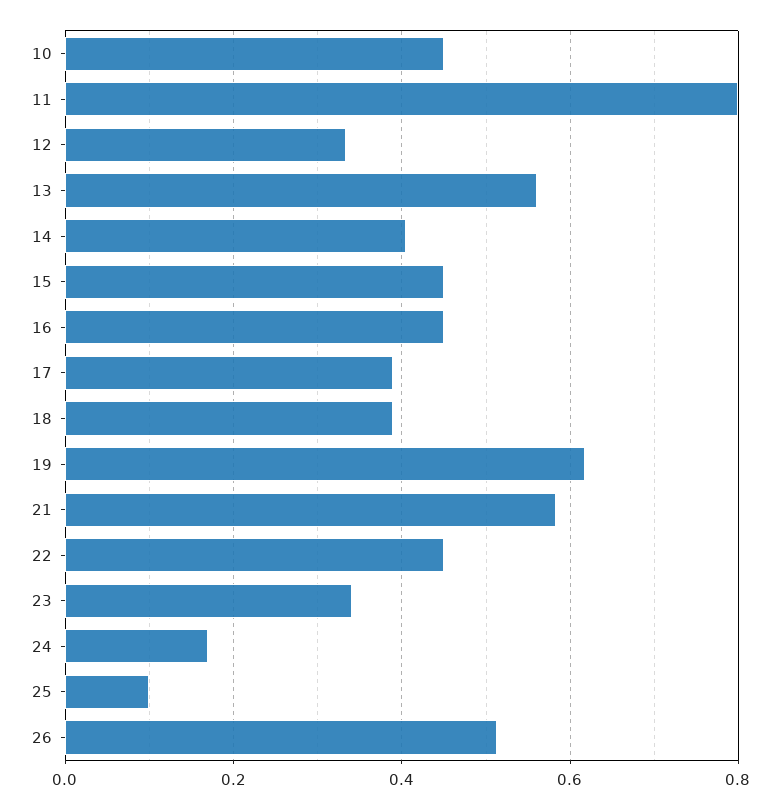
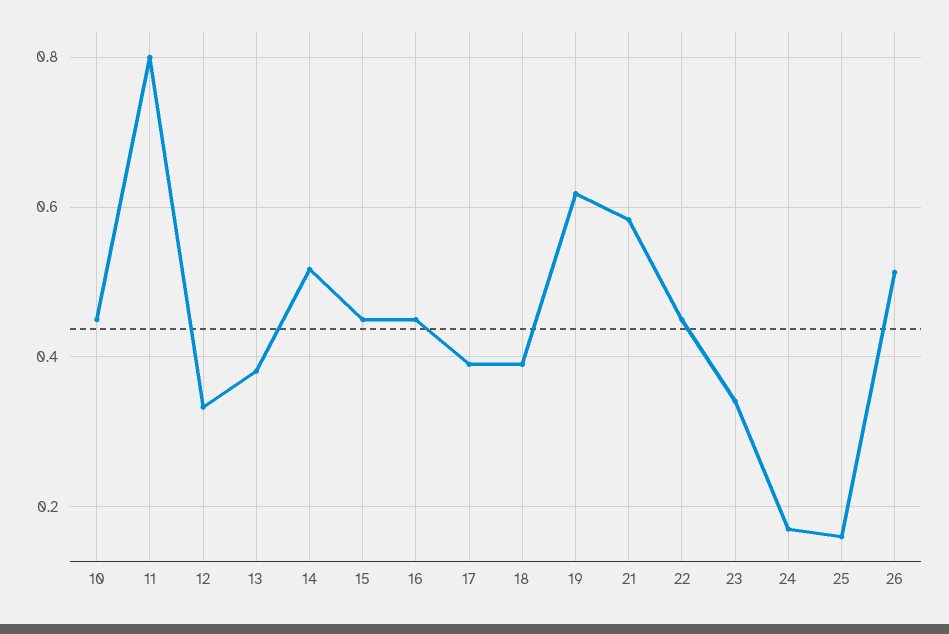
  {
    "10": 0.46,
    "11": 0.8,
    "12": 0.34,
-   "13": 0.56,
+   "13": 0.38,
-   "14": 0.4,
+   "14": 0.52,
    "15": 0.46,
    "16": 0.46,
    "17": 0.4,
    "18": 0.4,
    "19": 0.62,
    "21": 0.58,
    "22": 0.46,
    "23": 0.34,
    "24": 0.18,
-   "25": 0.1,
+   "25": 0.16,
    "26": 0.52
  }

